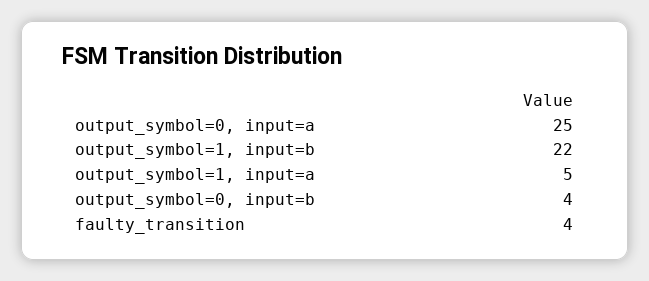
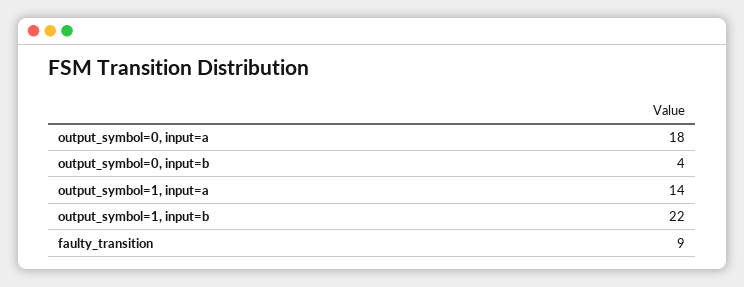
  {
-   "output_symbol=0, input=a": 25,
+   "output_symbol=0, input=a": 18,
    "output_symbol=1, input=b": 22,
-   "output_symbol=1, input=a": 5,
+   "output_symbol=1, input=a": 14,
    "output_symbol=0, input=b": 4,
-   "faulty_transition": 4
+   "faulty_transition": 9
  }

